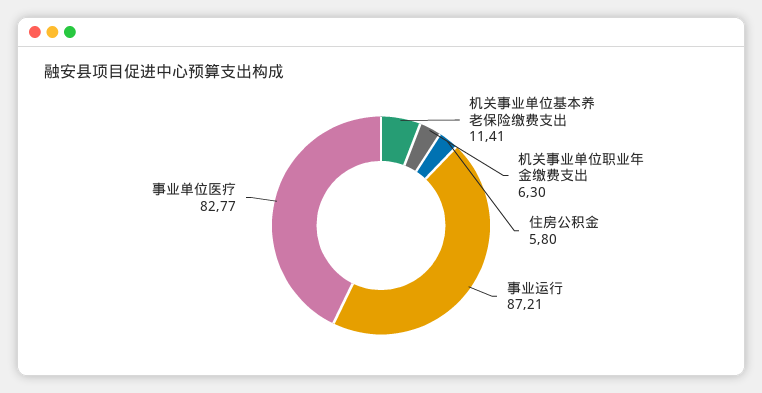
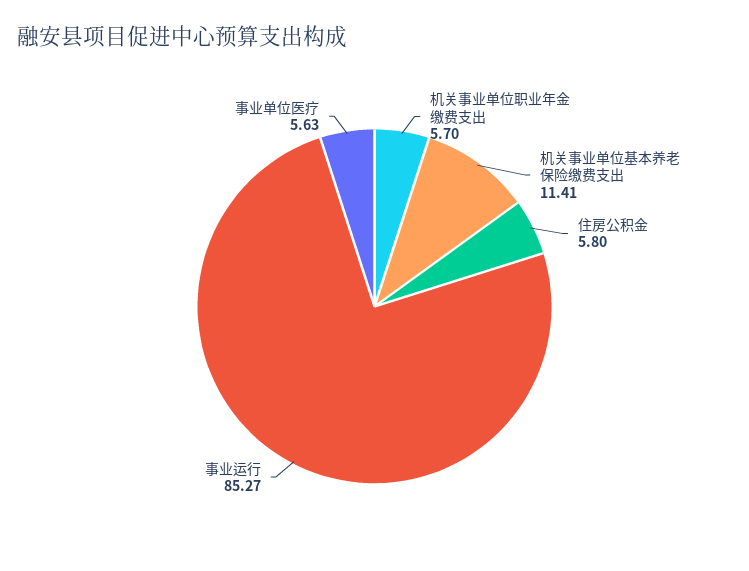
  {
    "机关事业单位基本养老保险缴费支出": 11.41,
-   "机关事业单位职业年金缴费支出": 6.3,
+   "机关事业单位职业年金缴费支出": 5.7,
    "住房公积金": 5.8,
-   "事业运行": 87.21,
+   "事业运行": 85.27,
-   "事业单位医疗": 82.77
+   "事业单位医疗": 5.63
  }

